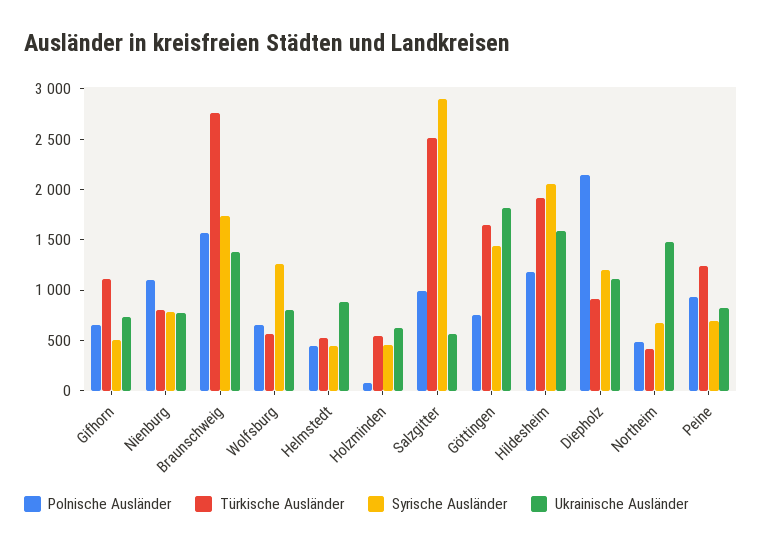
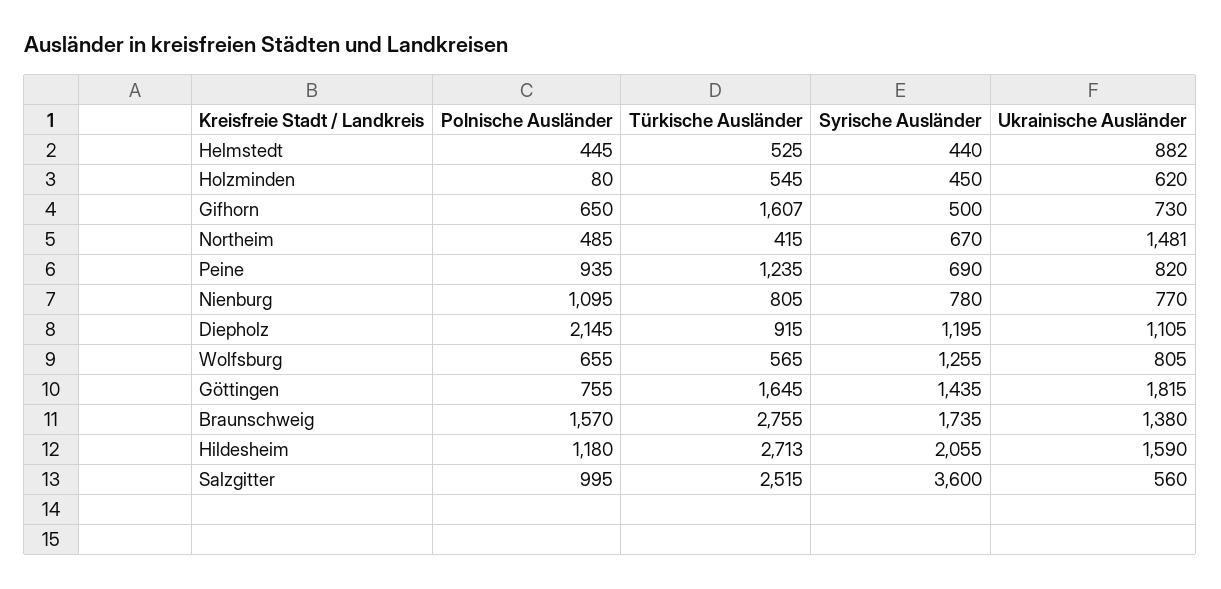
  {
    "Polnische Ausländer": {
      "Gifhorn": 650,
      "Nienburg": 1095,
      "Braunschweig": 1570,
      "Wolfsburg": 655,
      "Helmstedt": 445,
      "Holzminden": 80,
      "Salzgitter": 995,
      "Göttingen": 755,
      "Hildesheim": 1180,
      "Diepholz": 2145,
      "Northeim": 485,
      "Peine": 935
    },
    "Türkische Ausländer": {
-     "Gifhorn": 1100,
+     "Gifhorn": 1607,
      "Nienburg": 805,
      "Braunschweig": 2755,
      "Wolfsburg": 565,
      "Helmstedt": 525,
      "Holzminden": 545,
      "Salzgitter": 2515,
      "Göttingen": 1645,
-     "Hildesheim": 1900,
+     "Hildesheim": 2713,
      "Diepholz": 915,
      "Northeim": 415,
      "Peine": 1235
    },
    "Syrische Ausländer": {
      "Gifhorn": 500,
      "Nienburg": 780,
      "Braunschweig": 1735,
      "Wolfsburg": 1255,
      "Helmstedt": 440,
      "Holzminden": 450,
-     "Salzgitter": 2900,
+     "Salzgitter": 3600,
      "Göttingen": 1435,
      "Hildesheim": 2055,
      "Diepholz": 1195,
      "Northeim": 670,
      "Peine": 690
    },
    "Ukrainische Ausländer": {
      "Gifhorn": 730,
      "Nienburg": 770,
      "Braunschweig": 1380,
      "Wolfsburg": 805,
      "Helmstedt": 882,
      "Holzminden": 620,
      "Salzgitter": 560,
      "Göttingen": 1815,
      "Hildesheim": 1590,
      "Diepholz": 1105,
      "Northeim": 1481,
      "Peine": 820
    }
  }

